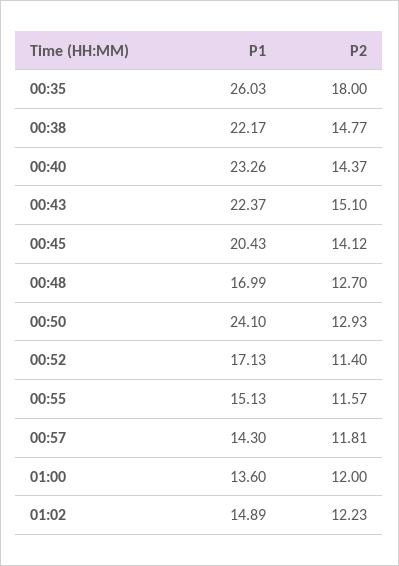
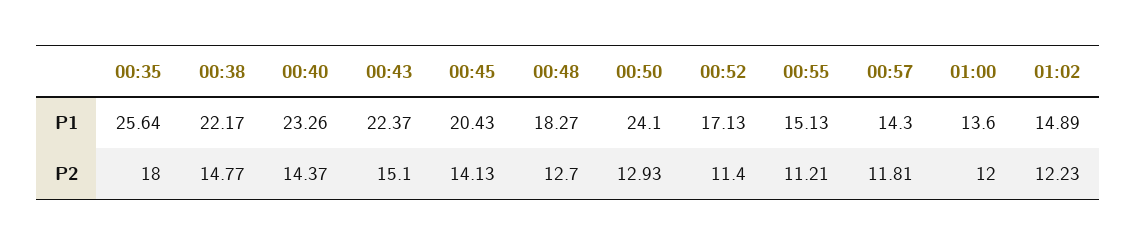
  {
    "P1": {
-     "00:35": 26.03,
+     "00:35": 25.64,
      "00:38": 22.17,
      "00:40": 23.26,
      "00:43": 22.37,
      "00:45": 20.43,
-     "00:48": 16.99,
+     "00:48": 18.27,
      "00:50": 24.1,
      "00:52": 17.13,
      "00:55": 15.13,
      "00:57": 14.3,
      "01:00": 13.6,
      "01:02": 14.89
    },
    "P2": {
      "00:35": 18,
      "00:38": 14.77,
      "00:40": 14.37,
      "00:43": 15.1,
-     "00:45": 14.12,
+     "00:45": 14.13,
      "00:48": 12.7,
      "00:50": 12.93,
      "00:52": 11.4,
-     "00:55": 11.57,
+     "00:55": 11.21,
      "00:57": 11.81,
      "01:00": 12,
      "01:02": 12.23
    }
  }

